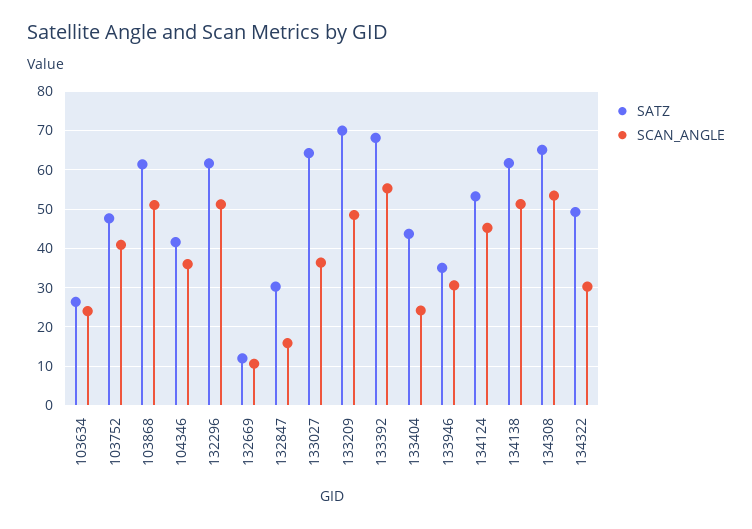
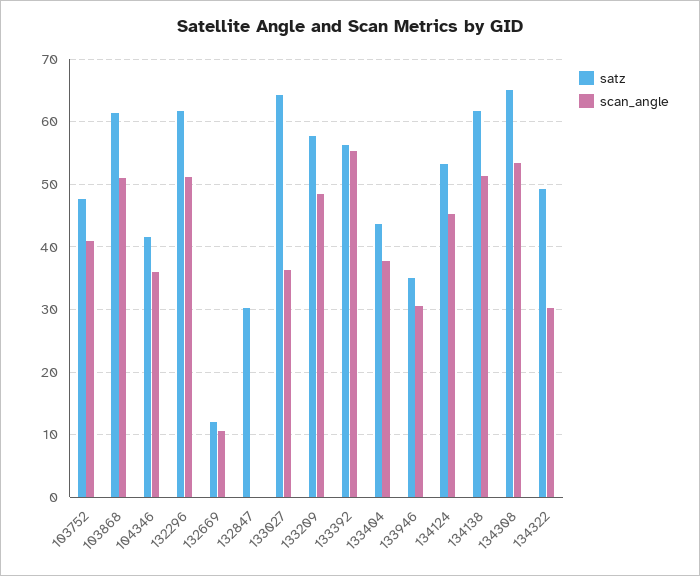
  {
    "SATZ": {
-     "103634": 26,
      "103752": 48,
      "103868": 61,
      "104346": 42,
      "132296": 62,
      "132669": 12,
      "132847": 30,
      "133027": 64,
-     "133209": 70,
+     "133209": 58,
-     "133392": 68,
+     "133392": 56,
      "133404": 44,
      "133946": 35,
      "134124": 53,
      "134138": 62,
      "134308": 65,
      "134322": 49
    },
    "SCAN_ANGLE": {
-     "103634": 24,
      "103752": 41,
      "103868": 51,
      "104346": 36,
      "132296": 51,
      "132669": 11,
-     "132847": 16,
+     "132847": 0,
      "133027": 36,
      "133209": 48,
      "133392": 55,
-     "133404": 24,
+     "133404": 38,
      "133946": 31,
      "134124": 45,
      "134138": 51,
      "134308": 53,
      "134322": 30
    }
  }

